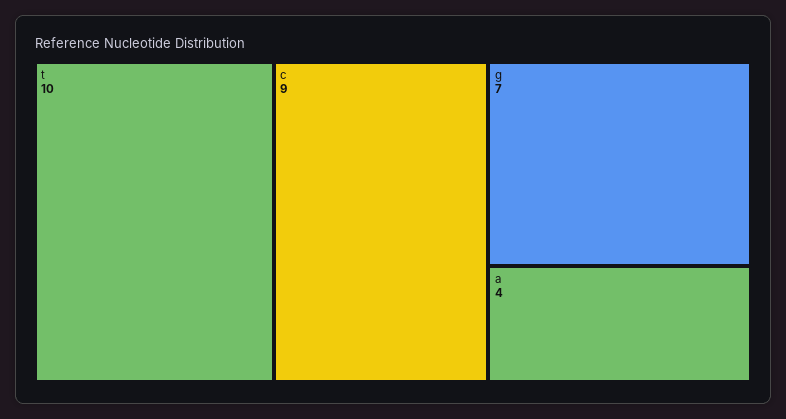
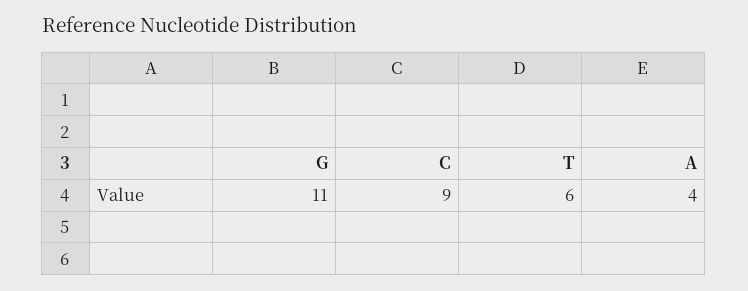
  {
-   "t": 10,
+   "t": 6,
    "c": 9,
-   "g": 7,
+   "g": 11,
    "a": 4
  }

